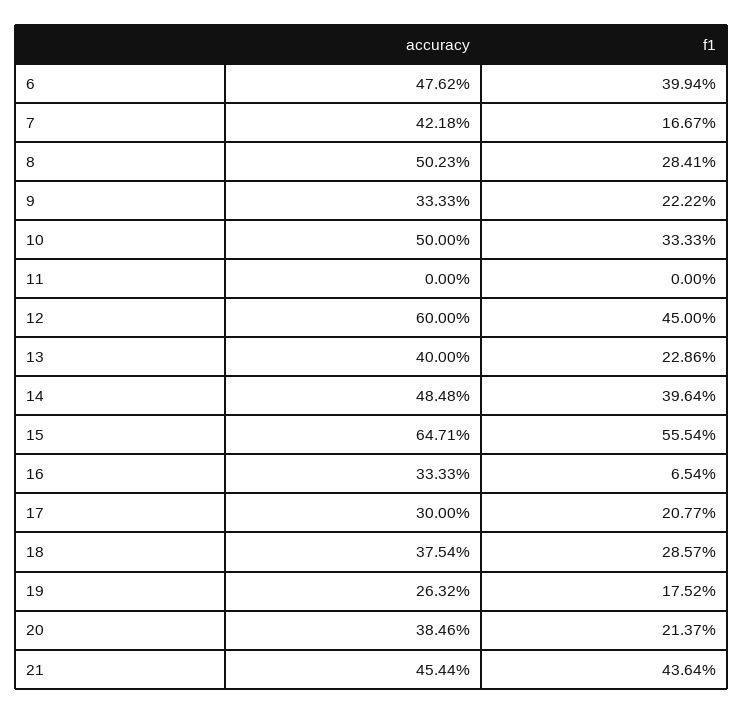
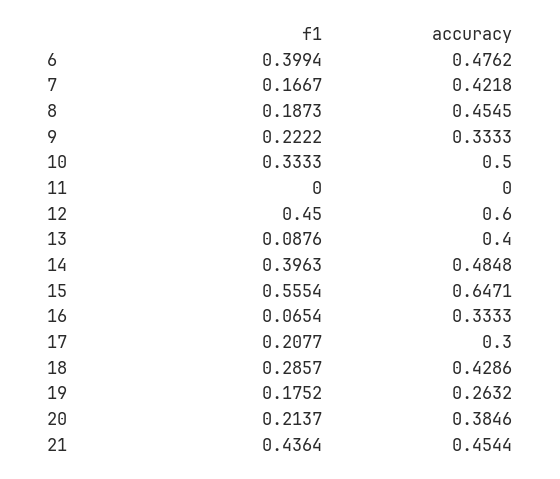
  {
    "accuracy": {
      "6": 0.4762,
      "7": 0.4218,
-     "8": 0.5023,
+     "8": 0.4545,
      "9": 0.3333,
      "10": 0.5,
      "11": 0,
      "12": 0.6,
      "13": 0.4,
      "14": 0.4848,
      "15": 0.6471,
      "16": 0.3333,
      "17": 0.3,
-     "18": 0.3754,
+     "18": 0.4286,
      "19": 0.2632,
      "20": 0.3846,
      "21": 0.4544
    },
    "f1": {
      "6": 0.3994,
      "7": 0.1667,
-     "8": 0.2841,
+     "8": 0.1873,
      "9": 0.2222,
      "10": 0.3333,
      "11": 0,
      "12": 0.45,
-     "13": 0.2286,
+     "13": 0.0876,
-     "14": 0.3964,
+     "14": 0.3963,
      "15": 0.5554,
      "16": 0.0654,
      "17": 0.2077,
      "18": 0.2857,
      "19": 0.1752,
      "20": 0.2137,
      "21": 0.4364
    }
  }

